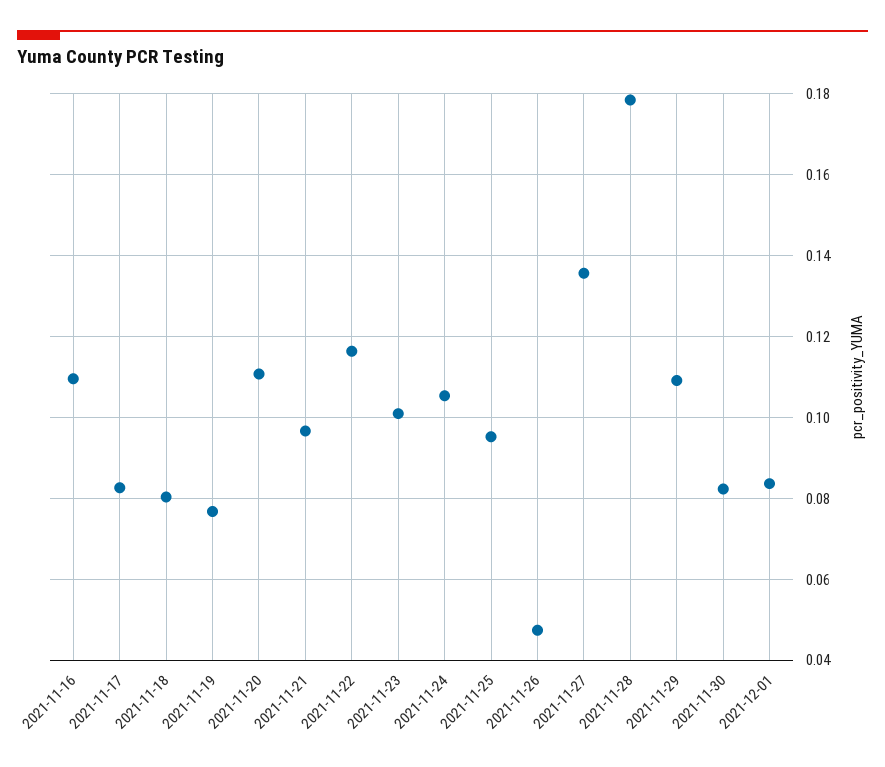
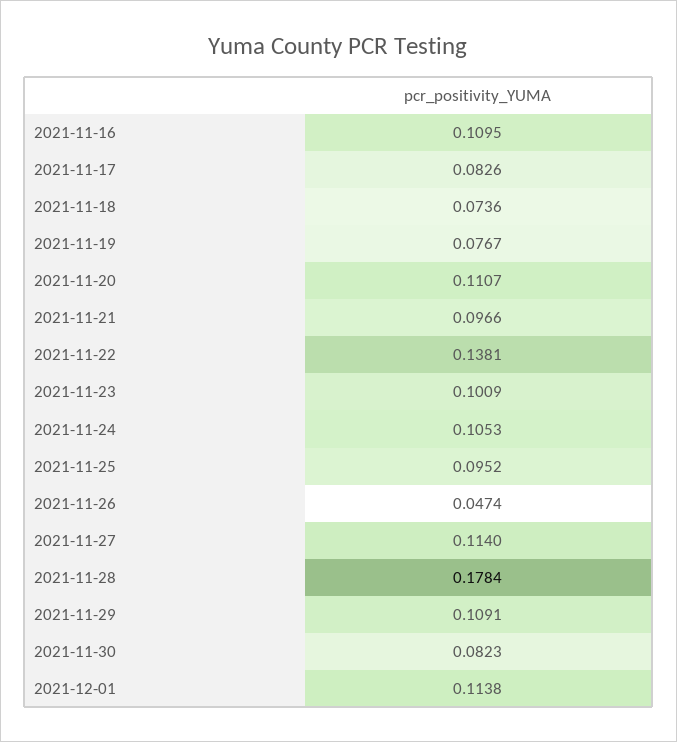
  {
    "2021-11-16": 0.1095,
    "2021-11-17": 0.0826,
-   "2021-11-18": 0.08,
+   "2021-11-18": 0.0736,
    "2021-11-19": 0.0767,
    "2021-11-20": 0.1107,
    "2021-11-21": 0.0966,
-   "2021-11-22": 0.116,
+   "2021-11-22": 0.1381,
    "2021-11-23": 0.1009,
    "2021-11-24": 0.1053,
    "2021-11-25": 0.0952,
    "2021-11-26": 0.0474,
-   "2021-11-27": 0.136,
+   "2021-11-27": 0.114,
    "2021-11-28": 0.1784,
    "2021-11-29": 0.1091,
    "2021-11-30": 0.0823,
-   "2021-12-01": 0.084
+   "2021-12-01": 0.1138
  }

